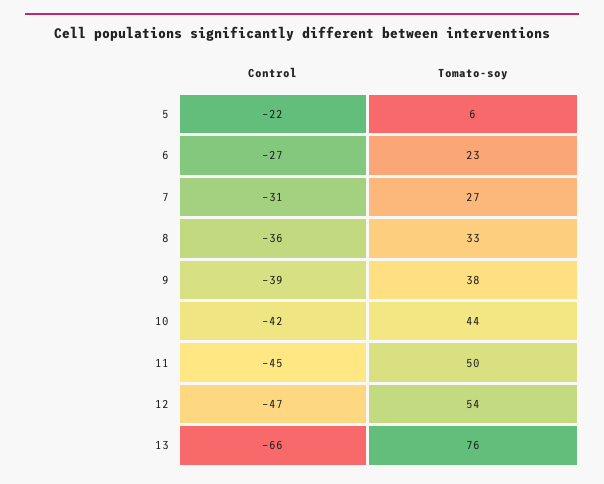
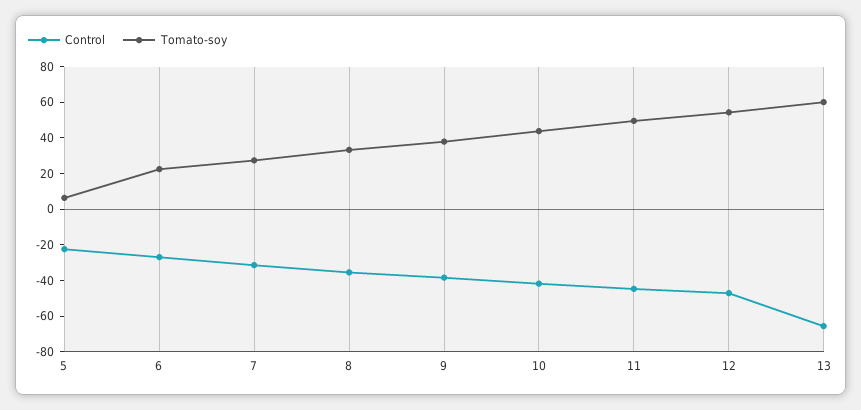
  {
    "Control": {
      "5": -22,
      "6": -27,
      "7": -31,
      "8": -36,
      "9": -39,
      "10": -42,
      "11": -45,
      "12": -47,
      "13": -66
    },
    "Tomato-soy": {
      "5": 6,
      "6": 23,
      "7": 27,
      "8": 33,
      "9": 38,
      "10": 44,
      "11": 50,
      "12": 54,
-     "13": 76
+     "13": 60
    }
  }

